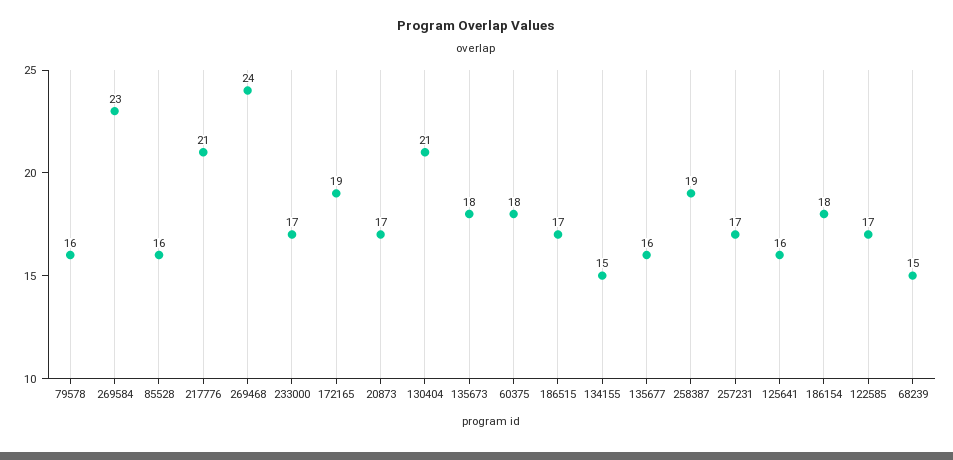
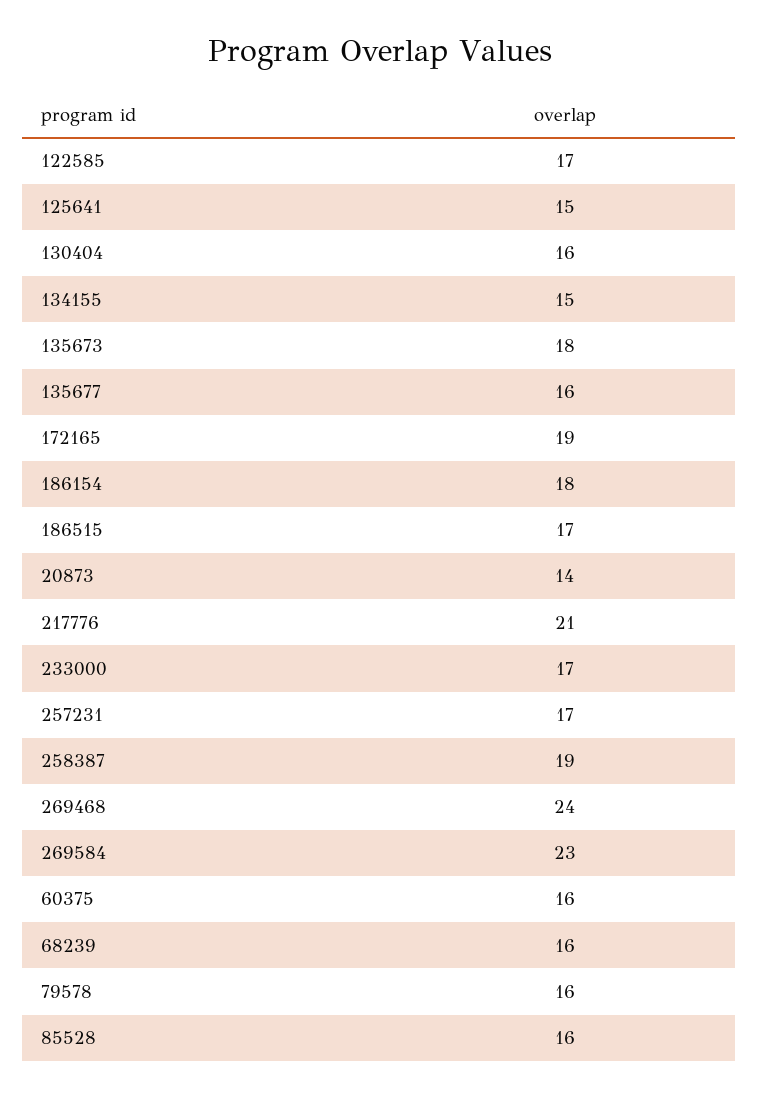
  {
    "79578": 16,
    "269584": 23,
    "85528": 16,
    "217776": 21,
    "269468": 24,
    "233000": 17,
    "172165": 19,
-   "20873": 17,
+   "20873": 14,
-   "130404": 21,
+   "130404": 16,
    "135673": 18,
-   "60375": 18,
+   "60375": 16,
    "186515": 17,
    "134155": 15,
    "135677": 16,
    "258387": 19,
    "257231": 17,
-   "125641": 16,
+   "125641": 15,
    "186154": 18,
    "122585": 17,
-   "68239": 15
+   "68239": 16
  }

